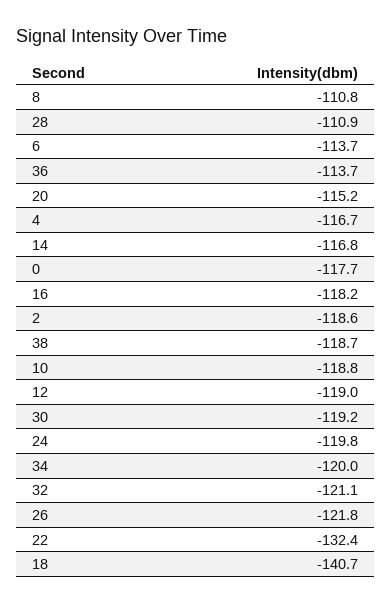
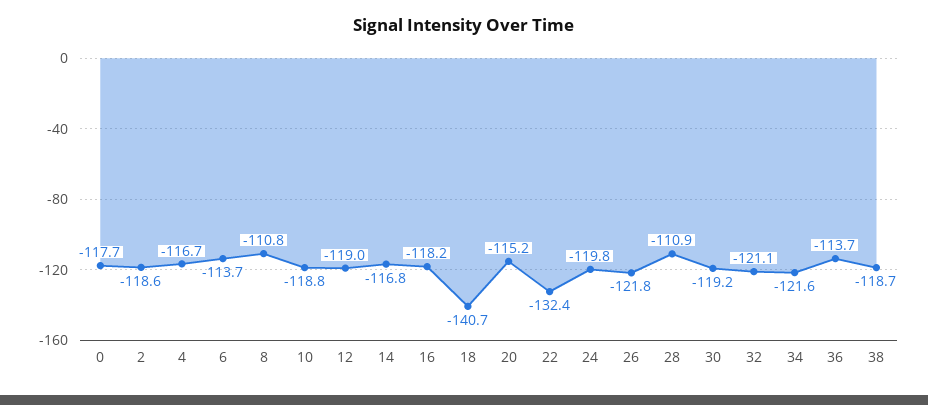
  {
    "8": -110.8,
    "28": -110.9,
    "6": -113.7,
    "36": -113.7,
    "20": -115.2,
    "4": -116.7,
    "14": -116.8,
    "0": -117.7,
    "16": -118.2,
    "2": -118.6,
    "38": -118.7,
    "10": -118.8,
    "12": -119,
    "30": -119.2,
    "24": -119.8,
-   "34": -120,
+   "34": -121.6,
    "32": -121.1,
    "26": -121.8,
    "22": -132.4,
    "18": -140.7
  }

